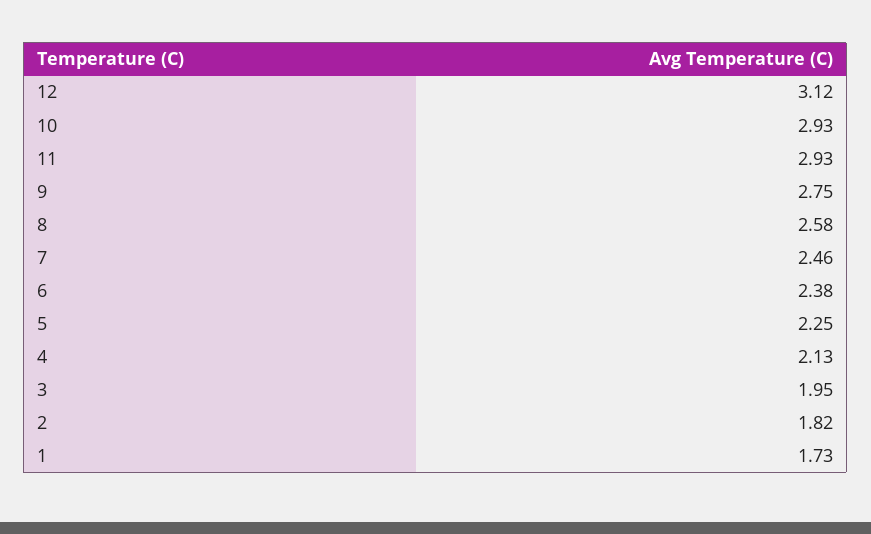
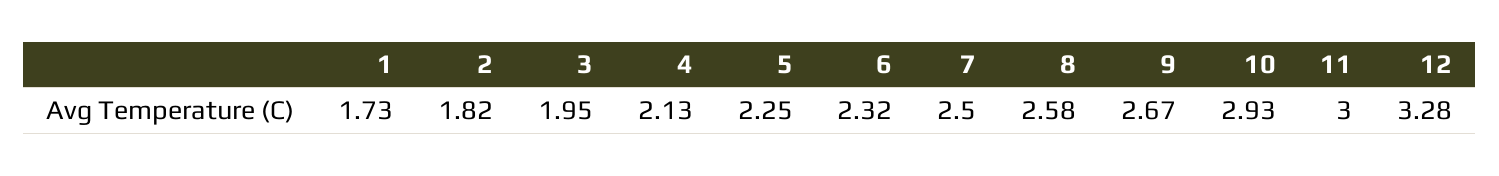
  {
-   "12": 3.12,
+   "12": 3.28,
    "10": 2.93,
-   "11": 2.93,
+   "11": 3,
-   "9": 2.75,
+   "9": 2.67,
    "8": 2.58,
-   "7": 2.46,
+   "7": 2.5,
-   "6": 2.38,
+   "6": 2.32,
    "5": 2.25,
    "4": 2.13,
    "3": 1.95,
    "2": 1.82,
    "1": 1.73
  }

